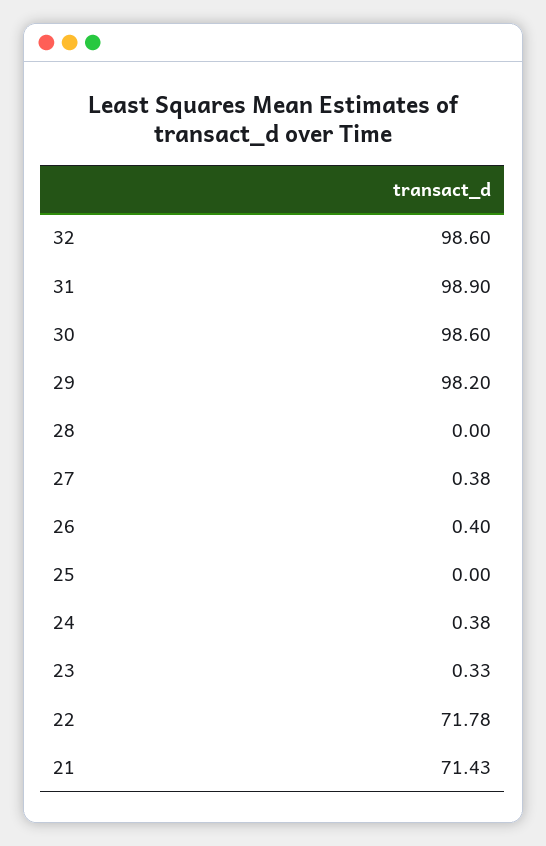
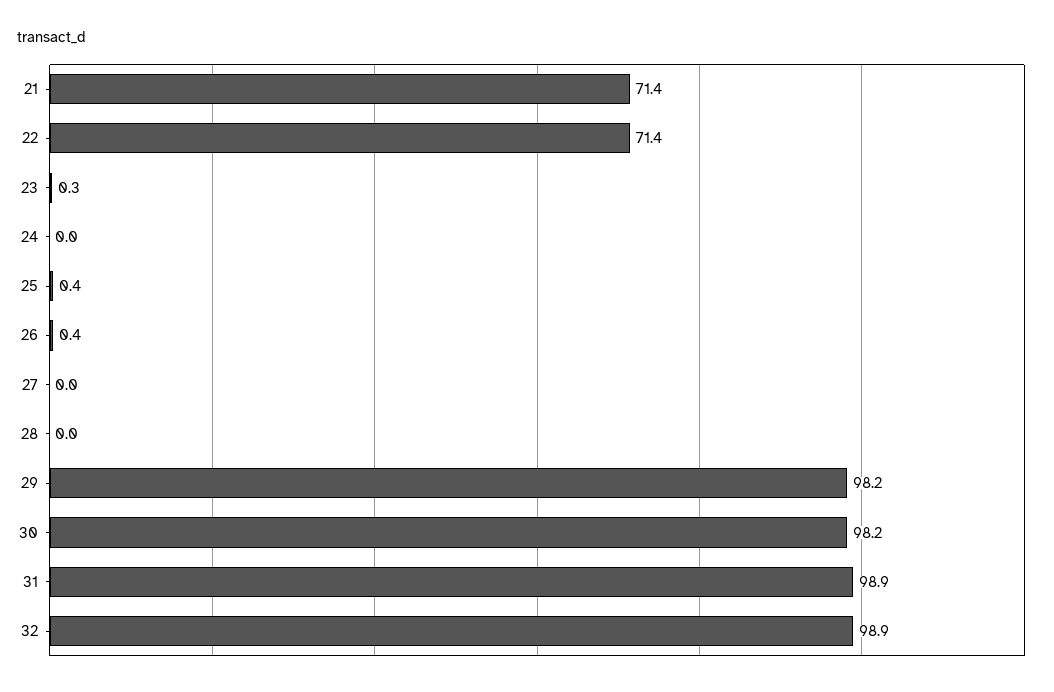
  {
-   "32": 98.6,
+   "32": 98.9,
    "31": 98.9,
-   "30": 98.6,
+   "30": 98.2,
    "29": 98.2,
    "28": 0,
-   "27": 0.38,
+   "27": 0,
    "26": 0.4,
-   "25": 0,
+   "25": 0.4,
-   "24": 0.38,
+   "24": 0,
    "23": 0.33,
-   "22": 71.78,
+   "22": 71.4,
    "21": 71.43
  }

